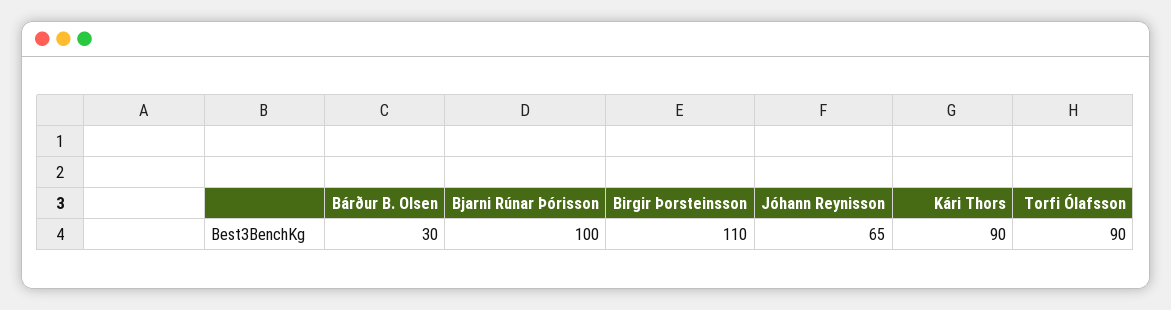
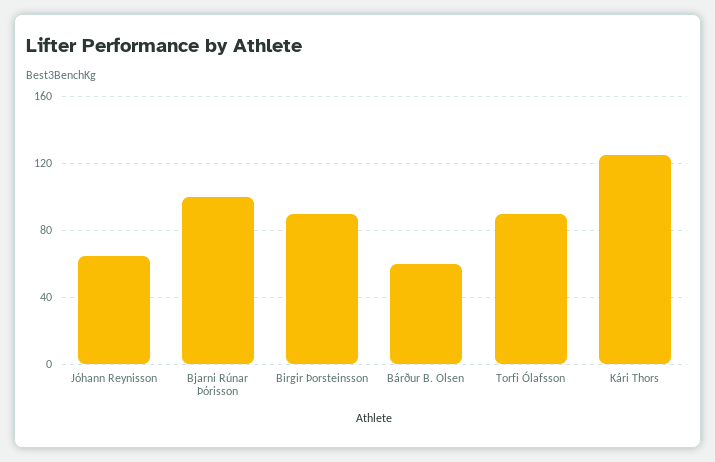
  {
-   "Bárður B. Olsen": 30,
+   "Bárður B. Olsen": 60,
    "Bjarni Rúnar Þórisson": 100,
-   "Birgir Þorsteinsson": 110,
+   "Birgir Þorsteinsson": 90,
    "Jóhann Reynisson": 65,
-   "Kári Thors": 90,
+   "Kári Thors": 125,
    "Torfi Ólafsson": 90
  }

